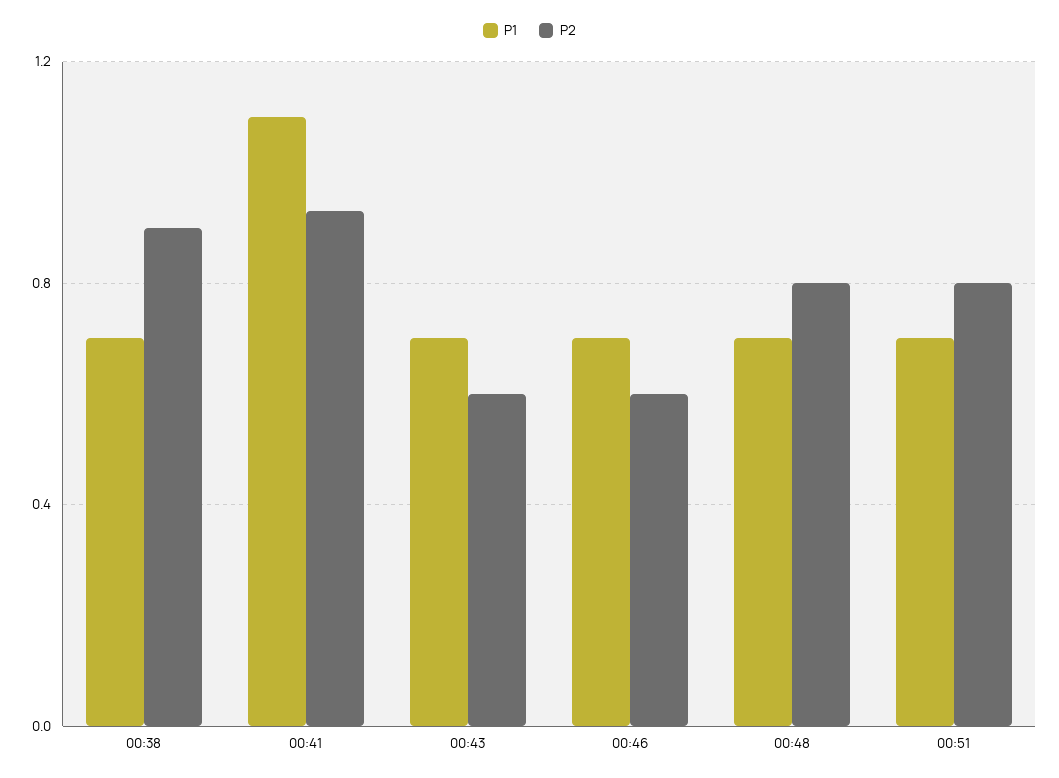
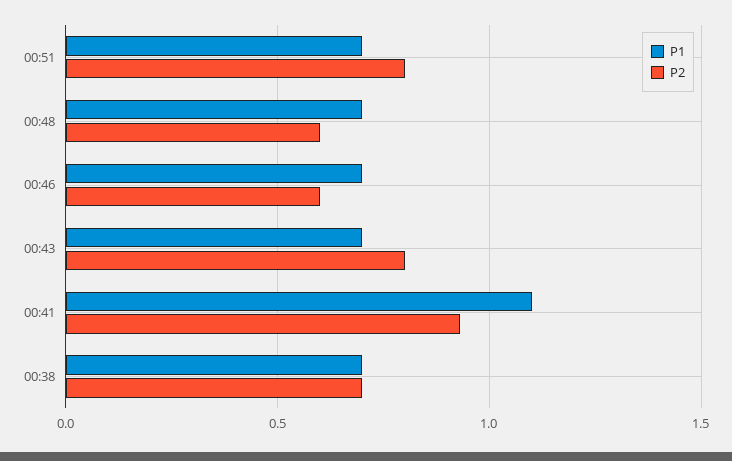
  {
    "P1": {
      "00:38": 0.7,
      "00:41": 1.1,
      "00:43": 0.7,
      "00:46": 0.7,
      "00:48": 0.7,
      "00:51": 0.7
    },
    "P2": {
-     "00:38": 0.9,
+     "00:38": 0.7,
      "00:41": 0.95,
-     "00:43": 0.6,
+     "00:43": 0.8,
      "00:46": 0.6,
-     "00:48": 0.8,
+     "00:48": 0.6,
      "00:51": 0.8
    }
  }

